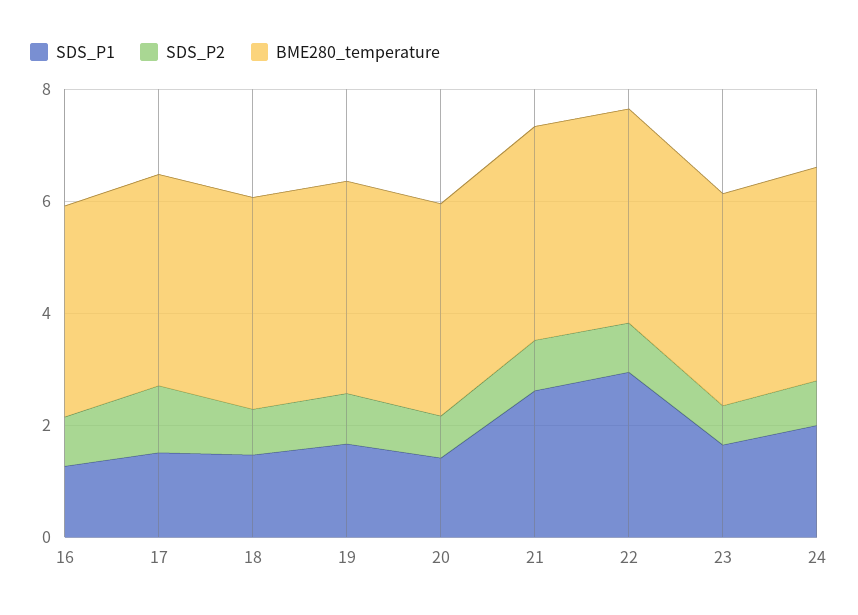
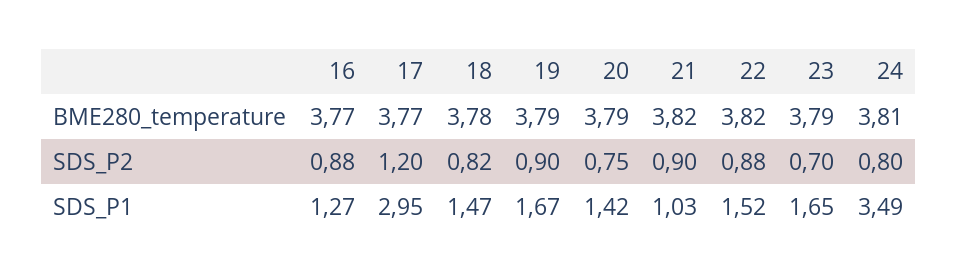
  {
    "SDS_P1": {
      "16": 1.27,
-     "17": 1.5,
+     "17": 2.95,
      "18": 1.47,
      "19": 1.67,
      "20": 1.42,
-     "21": 2.5,
+     "21": 1.03,
-     "22": 3,
+     "22": 1.52,
      "23": 1.65,
-     "24": 2
+     "24": 3.49
    },
    "SDS_P2": {
      "16": 0.88,
      "17": 1.2,
      "18": 0.82,
      "19": 0.9,
      "20": 0.75,
      "21": 0.9,
      "22": 0.88,
      "23": 0.7,
      "24": 0.8
    },
    "BME280_temperature": {
      "16": 3.77,
      "17": 3.77,
      "18": 3.78,
      "19": 3.79,
      "20": 3.79,
      "21": 3.82,
      "22": 3.82,
      "23": 3.79,
      "24": 3.81
    }
  }

